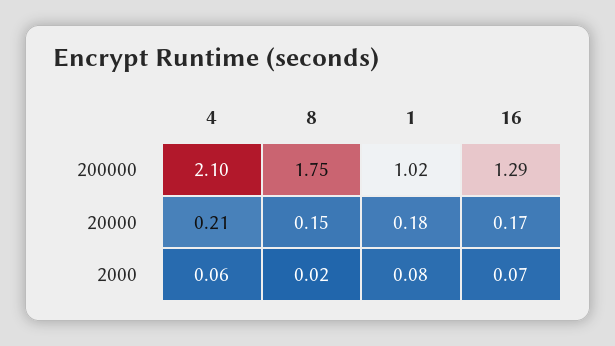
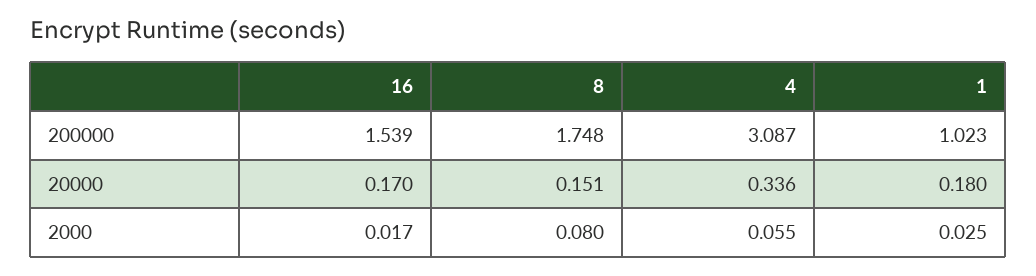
  {
    "4": {
-     "200000": 2.1,
+     "200000": 3.087,
-     "20000": 0.21,
+     "20000": 0.336,
      "2000": 0.055
    },
    "8": {
      "200000": 1.748,
      "20000": 0.151,
-     "2000": 0.02
+     "2000": 0.08
    },
    "1": {
      "200000": 1.023,
      "20000": 0.18,
-     "2000": 0.08
+     "2000": 0.025
    },
    "16": {
-     "200000": 1.29,
+     "200000": 1.539,
      "20000": 0.17,
-     "2000": 0.07
+     "2000": 0.017
    }
  }

